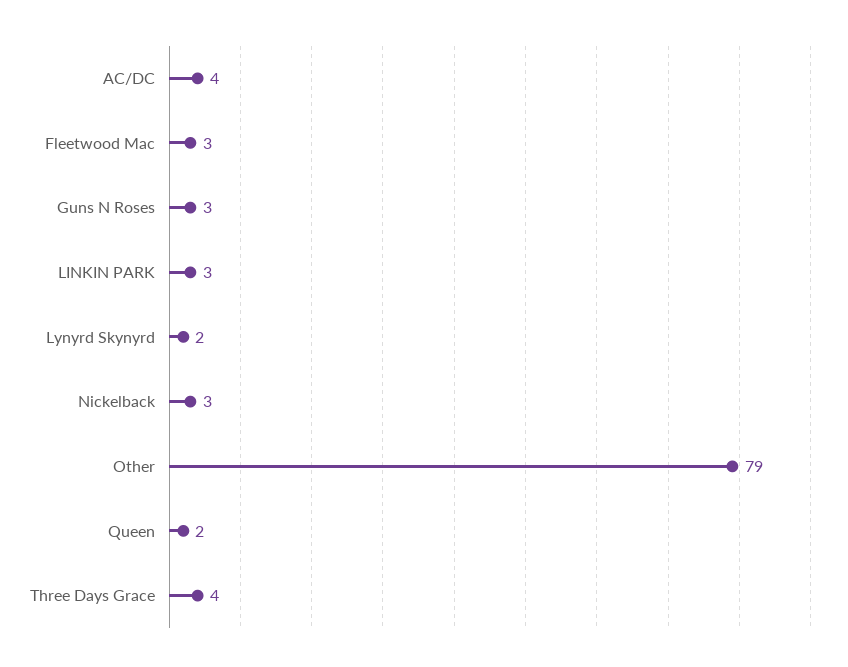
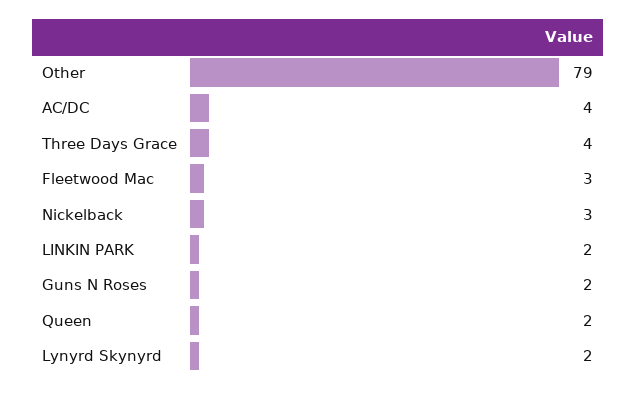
  {
    "AC/DC": 4,
    "Fleetwood Mac": 3,
-   "Guns N Roses": 3,
+   "Guns N Roses": 2,
-   "LINKIN PARK": 3,
+   "LINKIN PARK": 2,
    "Lynyrd Skynyrd": 2,
    "Nickelback": 3,
    "Other": 79,
    "Queen": 2,
    "Three Days Grace": 4
  }

